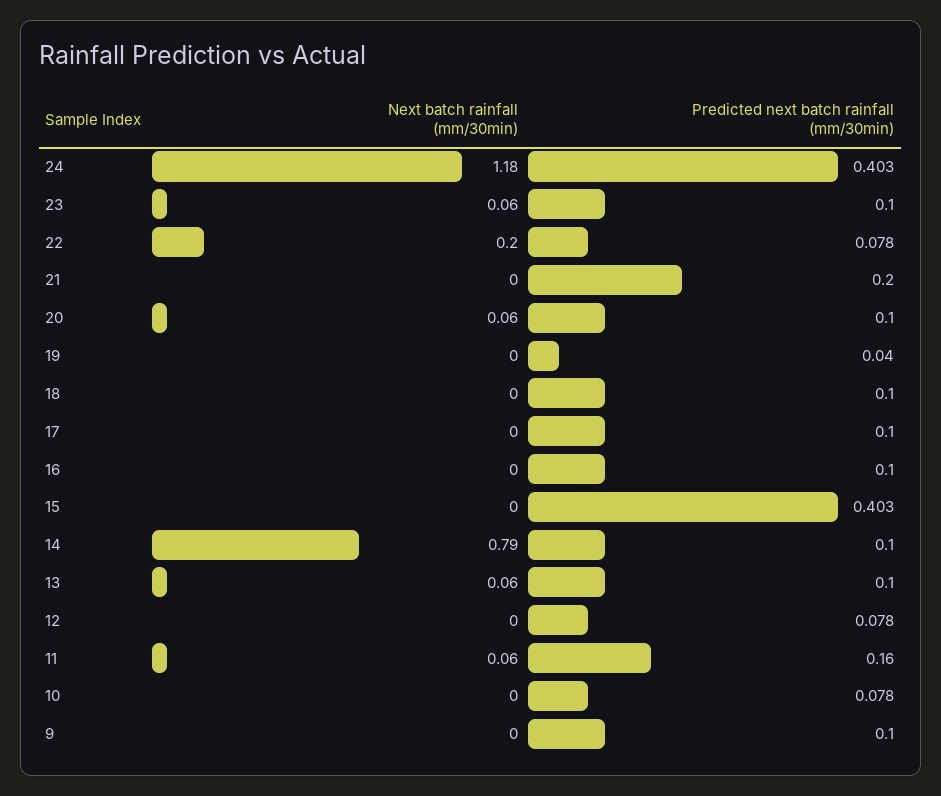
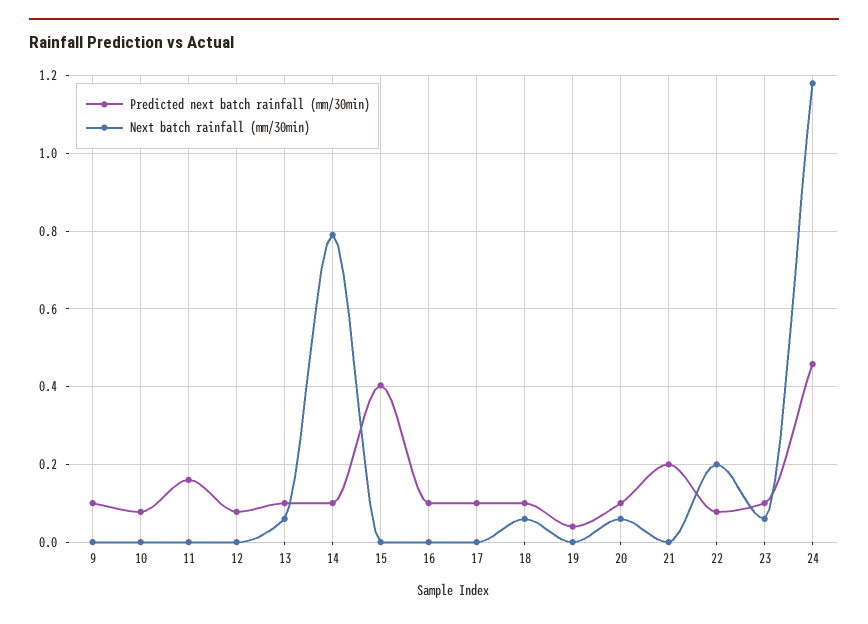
  {
    "Next batch rainfall (mm/30min)": {
      "24": 1.18,
      "23": 0.06,
      "22": 0.2,
      "21": 0,
      "20": 0.06,
      "19": 0,
-     "18": 0,
+     "18": 0.06,
      "17": 0,
      "16": 0,
      "15": 0,
      "14": 0.79,
      "13": 0.06,
      "12": 0,
-     "11": 0.06,
+     "11": 0,
      "10": 0,
      "9": 0
    },
    "Predicted next batch rainfall (mm/30min)": {
-     "24": 0.403,
+     "24": 0.46,
      "23": 0.1,
      "22": 0.078,
      "21": 0.2,
      "20": 0.1,
      "19": 0.04,
      "18": 0.1,
      "17": 0.1,
      "16": 0.1,
      "15": 0.403,
      "14": 0.1,
      "13": 0.1,
      "12": 0.078,
      "11": 0.16,
      "10": 0.078,
      "9": 0.1
    }
  }

